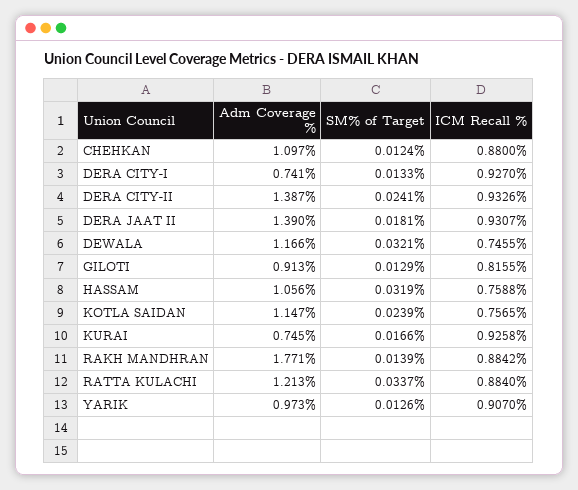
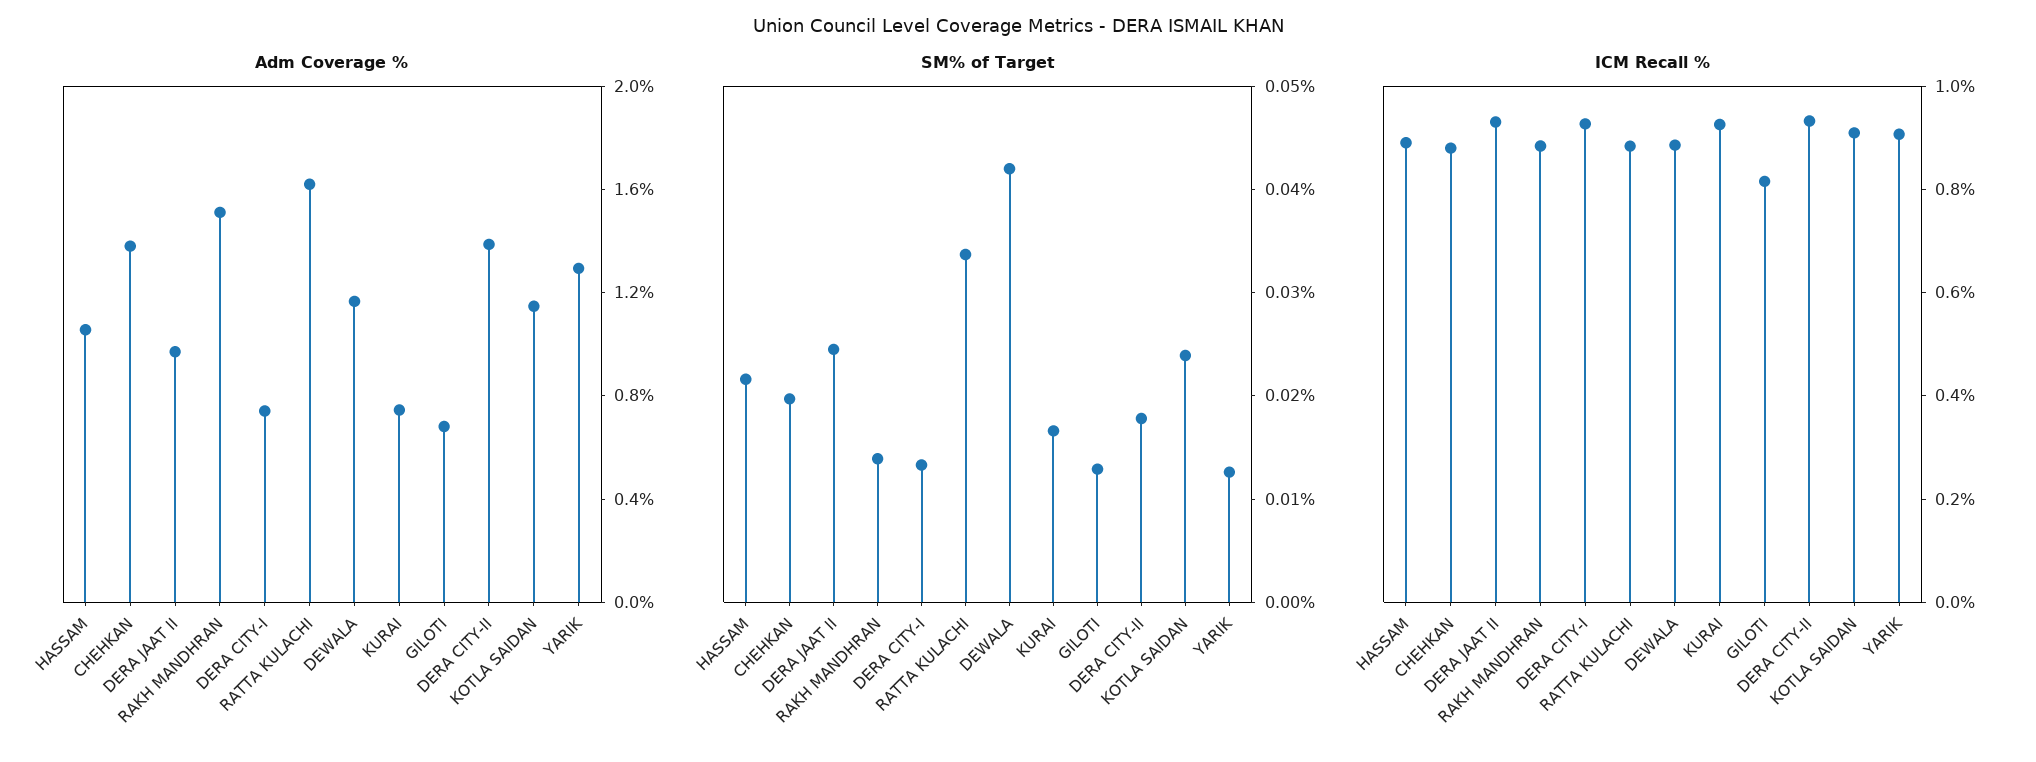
  {
    "Adm Coverage %": {
-     "CHEHKAN": 1.097,
+     "CHEHKAN": 1.4,
      "DERA CITY-I": 0.741,
      "DERA CITY-II": 1.387,
-     "DERA JAAT II": 1.39,
+     "DERA JAAT II": 1,
      "DEWALA": 1.166,
-     "GILOTI": 0.913,
+     "GILOTI": 0.7,
      "HASSAM": 1.056,
      "KOTLA SAIDAN": 1.147,
      "KURAI": 0.745,
-     "RAKH MANDHRAN": 1.771,
+     "RAKH MANDHRAN": 1.5,
-     "RATTA KULACHI": 1.213,
+     "RATTA KULACHI": 1.6,
-     "YARIK": 0.973
+     "YARIK": 1.3
    },
    "SM% of Target": {
-     "CHEHKAN": 0.0124,
+     "CHEHKAN": 0.02,
      "DERA CITY-I": 0.0133,
-     "DERA CITY-II": 0.0241,
+     "DERA CITY-II": 0.018,
-     "DERA JAAT II": 0.0181,
+     "DERA JAAT II": 0.024,
-     "DEWALA": 0.0321,
+     "DEWALA": 0.042,
      "GILOTI": 0.0129,
-     "HASSAM": 0.0319,
+     "HASSAM": 0.022,
      "KOTLA SAIDAN": 0.0239,
      "KURAI": 0.0166,
      "RAKH MANDHRAN": 0.0139,
      "RATTA KULACHI": 0.0337,
      "YARIK": 0.0126
    },
    "ICM Recall %": {
      "CHEHKAN": 0.88,
      "DERA CITY-I": 0.927,
      "DERA CITY-II": 0.9326,
      "DERA JAAT II": 0.9307,
-     "DEWALA": 0.7455,
+     "DEWALA": 0.9,
      "GILOTI": 0.8155,
-     "HASSAM": 0.7588,
+     "HASSAM": 0.9,
-     "KOTLA SAIDAN": 0.7565,
+     "KOTLA SAIDAN": 0.9,
      "KURAI": 0.9258,
      "RAKH MANDHRAN": 0.8842,
      "RATTA KULACHI": 0.884,
      "YARIK": 0.907
    }
  }

